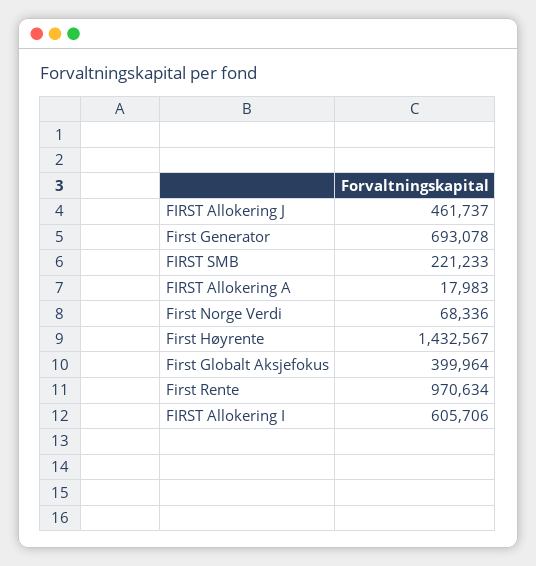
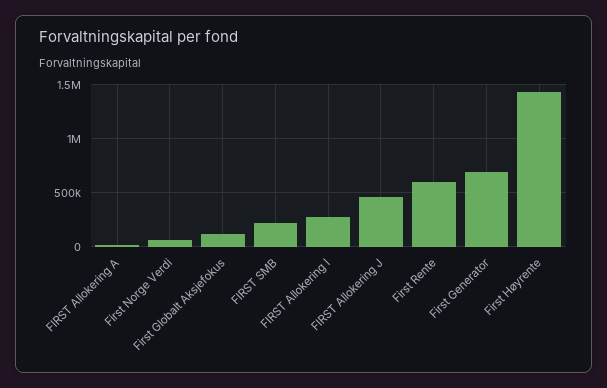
  {
    "FIRST Allokering J": 461737,
    "First Generator": 693078,
    "FIRST SMB": 221233,
    "FIRST Allokering A": 17983,
    "First Norge Verdi": 68336,
    "First Høyrente": 1432567,
-   "First Globalt Aksjefokus": 399964,
+   "First Globalt Aksjefokus": 100000,
-   "First Rente": 970634,
+   "First Rente": 600000,
-   "FIRST Allokering I": 605706
+   "FIRST Allokering I": 300000
  }

